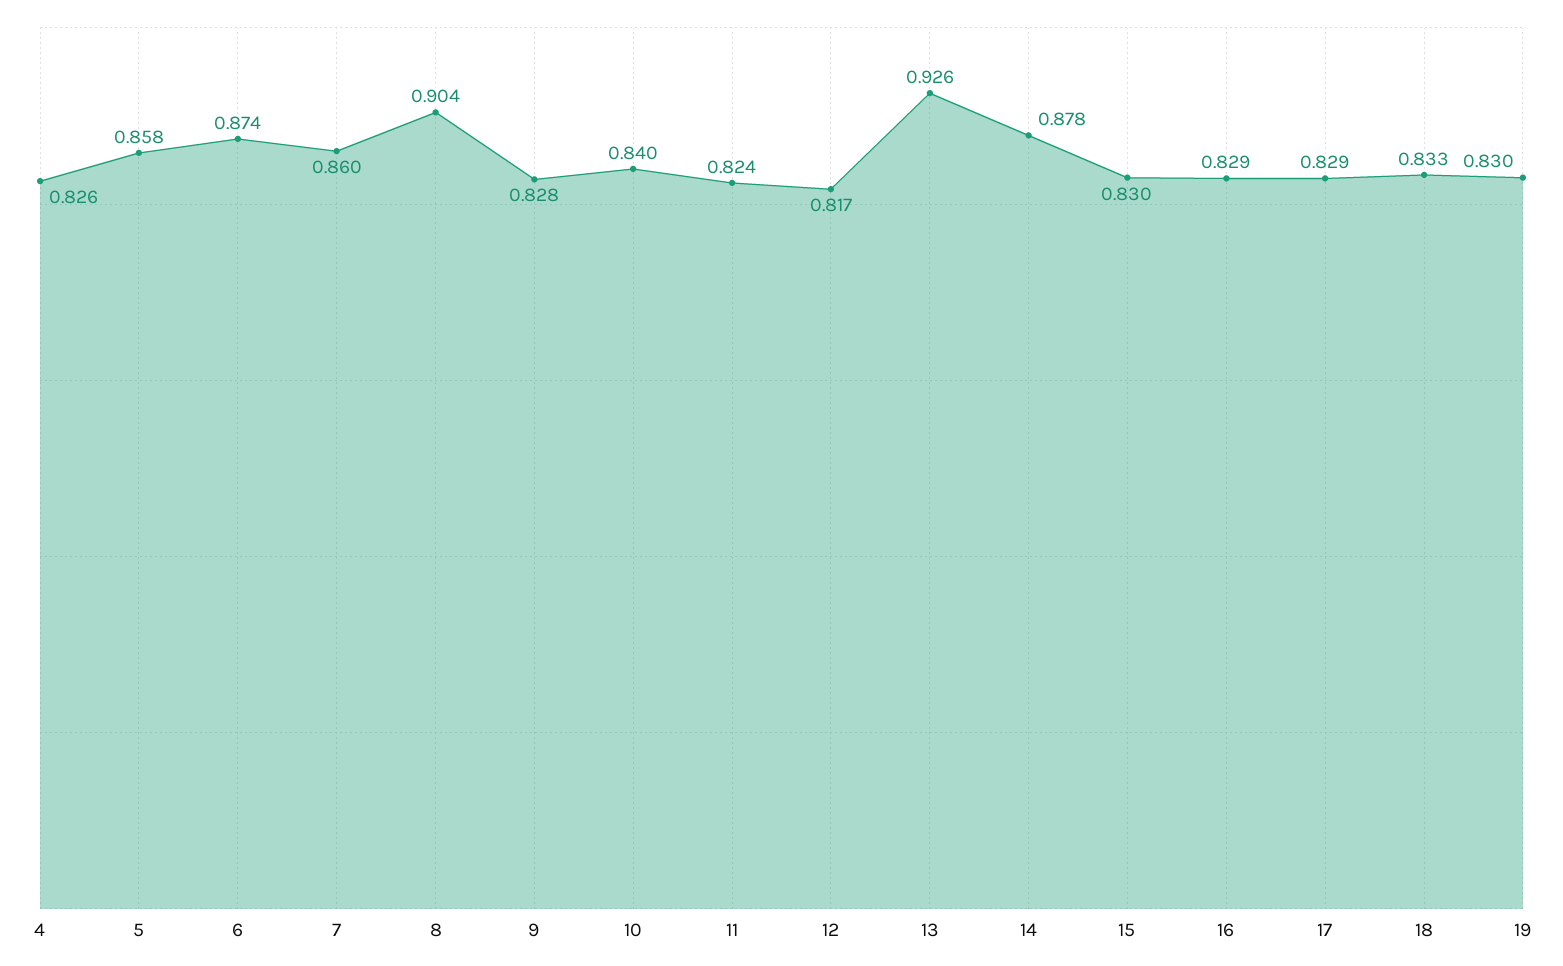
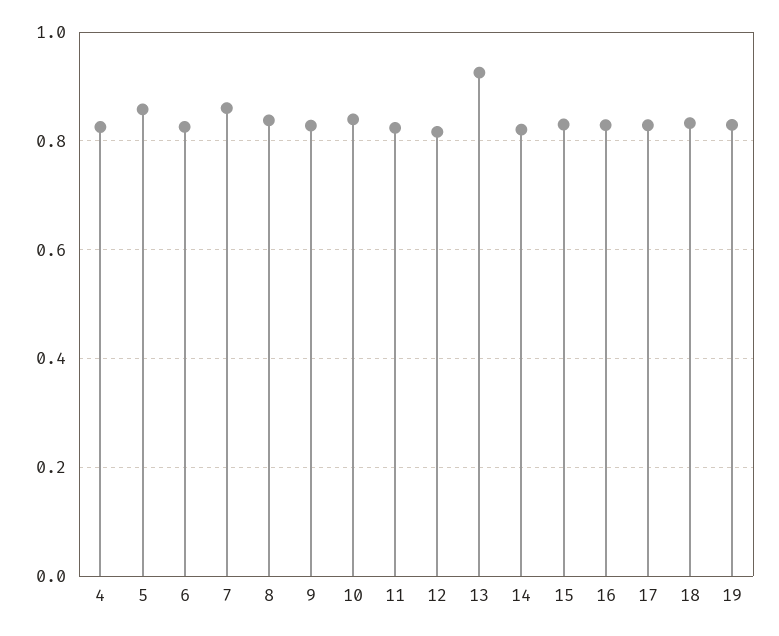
  {
    "4": 0.826,
    "5": 0.858,
-   "6": 0.874,
+   "6": 0.82,
    "7": 0.86,
-   "8": 0.904,
+   "8": 0.84,
    "9": 0.828,
    "10": 0.84,
    "11": 0.824,
    "12": 0.817,
    "13": 0.926,
-   "14": 0.878,
+   "14": 0.82,
    "15": 0.83,
    "16": 0.829,
    "17": 0.829,
    "18": 0.833,
    "19": 0.83
  }

